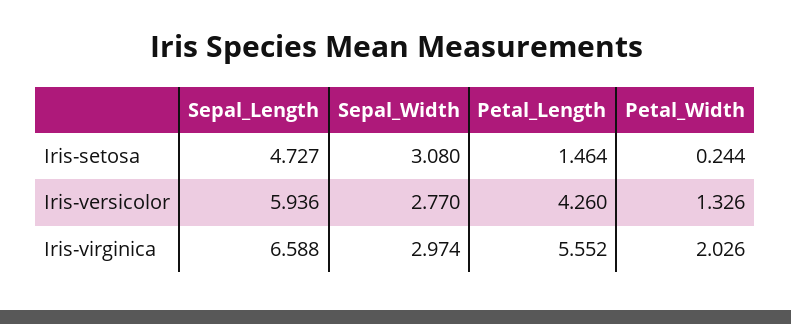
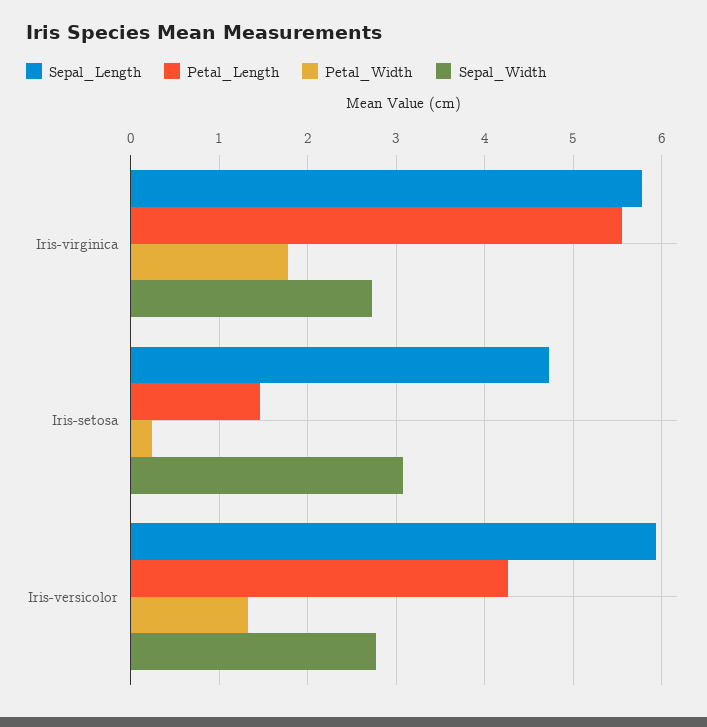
  {
    "Sepal_Length": {
      "Iris-setosa": 4.727,
      "Iris-versicolor": 5.936,
-     "Iris-virginica": 6.588
+     "Iris-virginica": 5.8
    },
    "Sepal_Width": {
      "Iris-setosa": 3.08,
      "Iris-versicolor": 2.77,
-     "Iris-virginica": 2.974
+     "Iris-virginica": 2.7
    },
    "Petal_Length": {
      "Iris-setosa": 1.464,
      "Iris-versicolor": 4.26,
      "Iris-virginica": 5.552
    },
    "Petal_Width": {
      "Iris-setosa": 0.244,
      "Iris-versicolor": 1.326,
-     "Iris-virginica": 2.026
+     "Iris-virginica": 1.8
    }
  }

